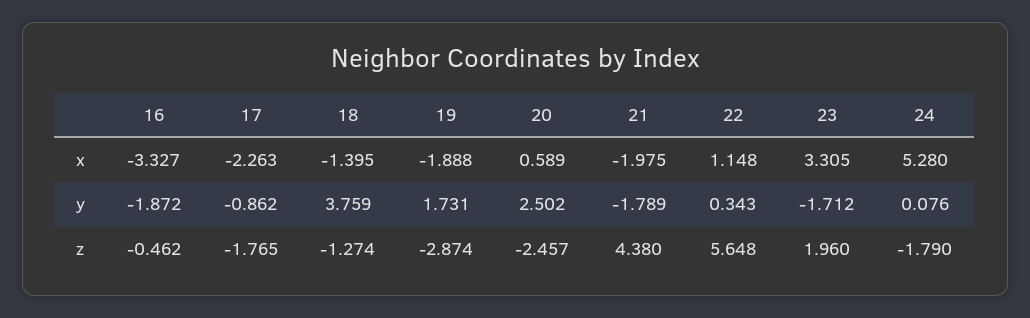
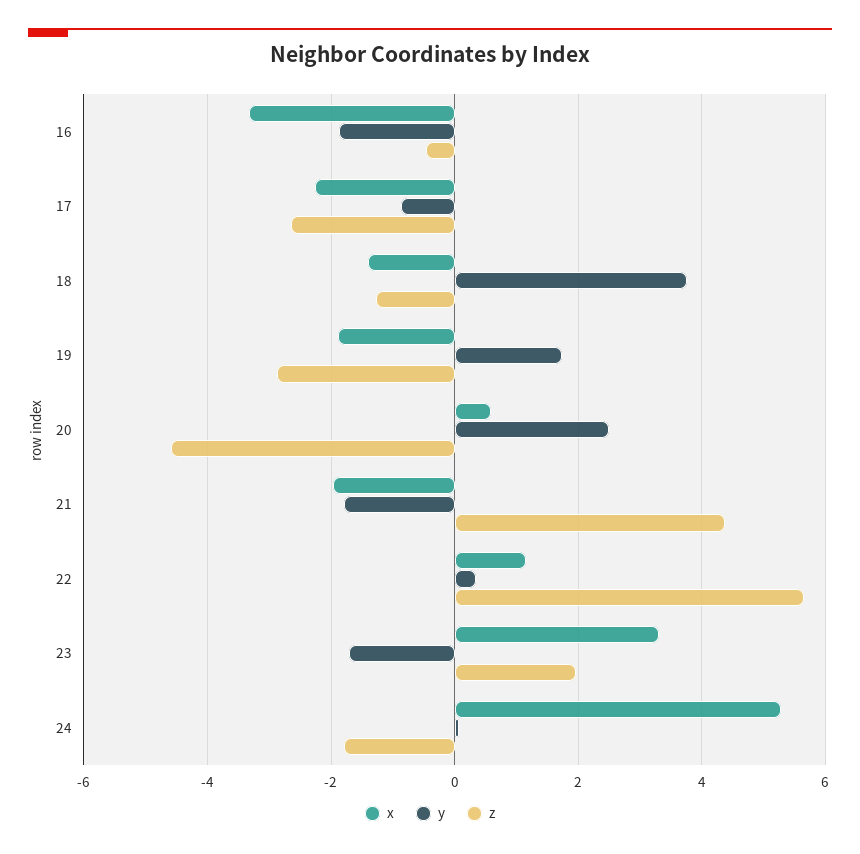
  {
    "x": {
      "16": -3.327,
      "17": -2.263,
      "18": -1.395,
      "19": -1.888,
      "20": 0.589,
      "21": -1.975,
      "22": 1.148,
      "23": 3.305,
      "24": 5.28
    },
    "y": {
      "16": -1.872,
      "17": -0.862,
      "18": 3.759,
      "19": 1.731,
      "20": 2.502,
      "21": -1.789,
      "22": 0.343,
      "23": -1.712,
      "24": 0.076
    },
    "z": {
      "16": -0.462,
-     "17": -1.765,
+     "17": -2.6,
      "18": -1.274,
      "19": -2.874,
-     "20": -2.457,
+     "20": -4.6,
      "21": 4.38,
      "22": 5.648,
      "23": 1.96,
      "24": -1.79
    }
  }

